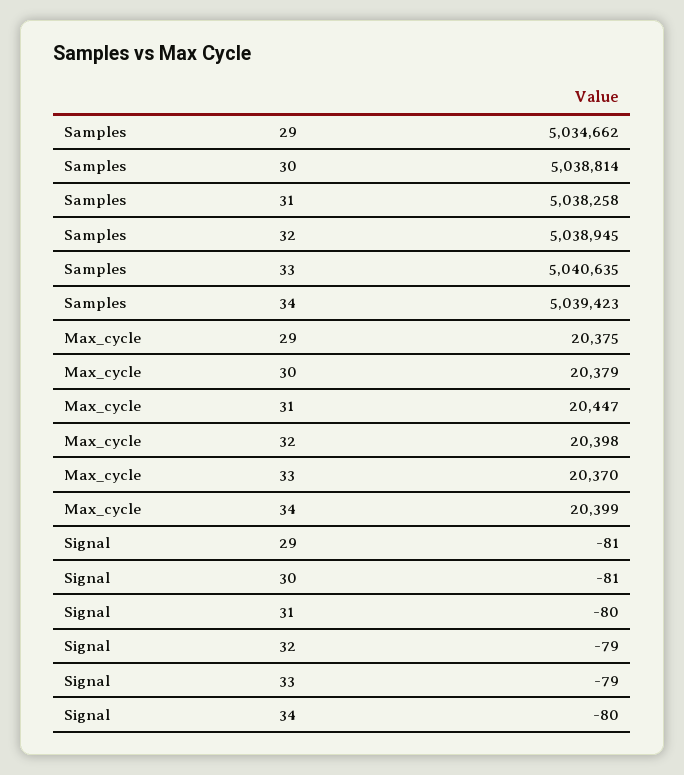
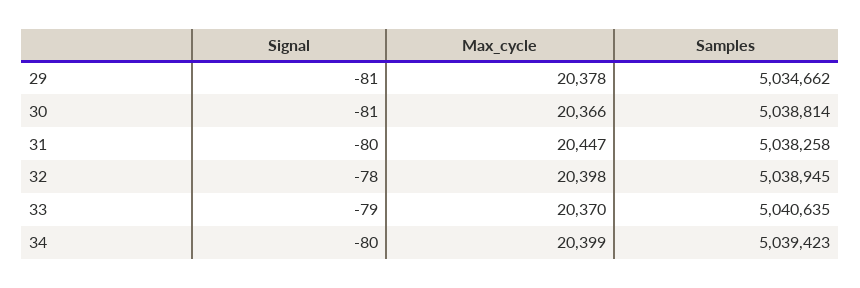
  {
    "Samples": {
      "29": 5034662,
      "30": 5038814,
      "31": 5038258,
      "32": 5038945,
      "33": 5040635,
      "34": 5039423
    },
    "Max_cycle": {
-     "29": 20375,
+     "29": 20378,
-     "30": 20379,
+     "30": 20366,
      "31": 20447,
      "32": 20398,
      "33": 20370,
      "34": 20399
    },
    "Signal": {
      "29": -81,
      "30": -81,
      "31": -80,
-     "32": -79,
+     "32": -78,
      "33": -79,
      "34": -80
    }
  }

